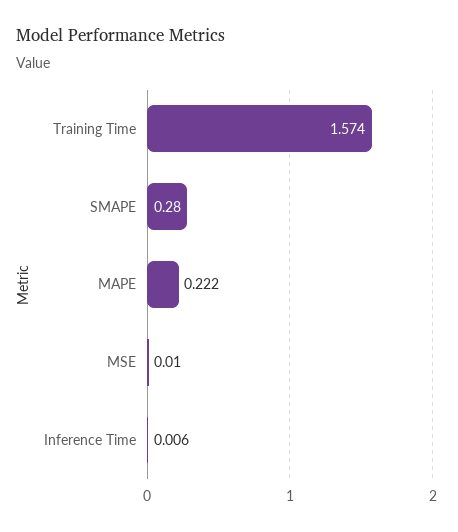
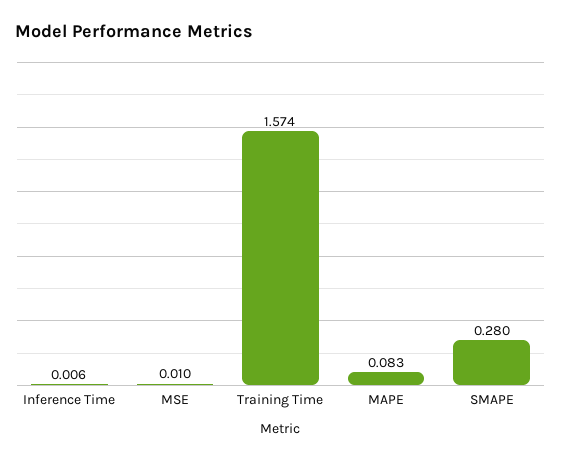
  {
    "Training Time": 1.574,
    "SMAPE": 0.28,
-   "MAPE": 0.222,
+   "MAPE": 0.083,
    "MSE": 0.01,
    "Inference Time": 0.006
  }

